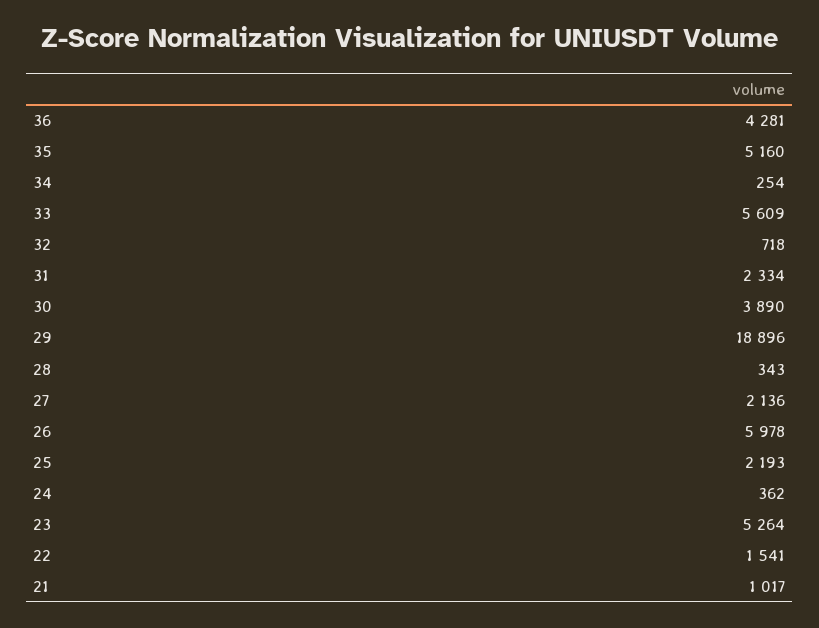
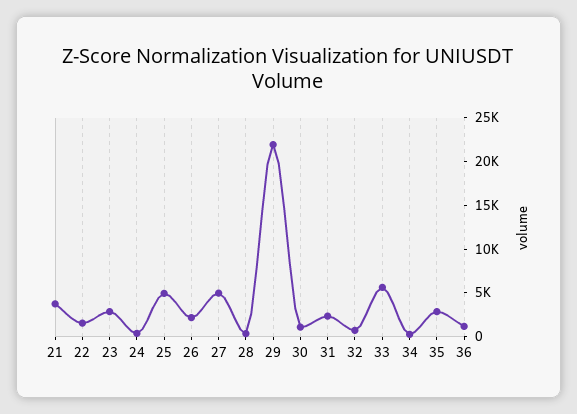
  {
-   "36": 4281,
+   "36": 1000,
-   "35": 5160,
+   "35": 3000,
    "34": 254,
    "33": 5609,
    "32": 718,
    "31": 2334,
-   "30": 3890,
+   "30": 1000,
-   "29": 18896,
+   "29": 22000,
    "28": 343,
-   "27": 2136,
+   "27": 5000,
-   "26": 5978,
+   "26": 2000,
-   "25": 2193,
+   "25": 5000,
    "24": 362,
-   "23": 5264,
+   "23": 3000,
    "22": 1541,
-   "21": 1017
+   "21": 4000
  }

